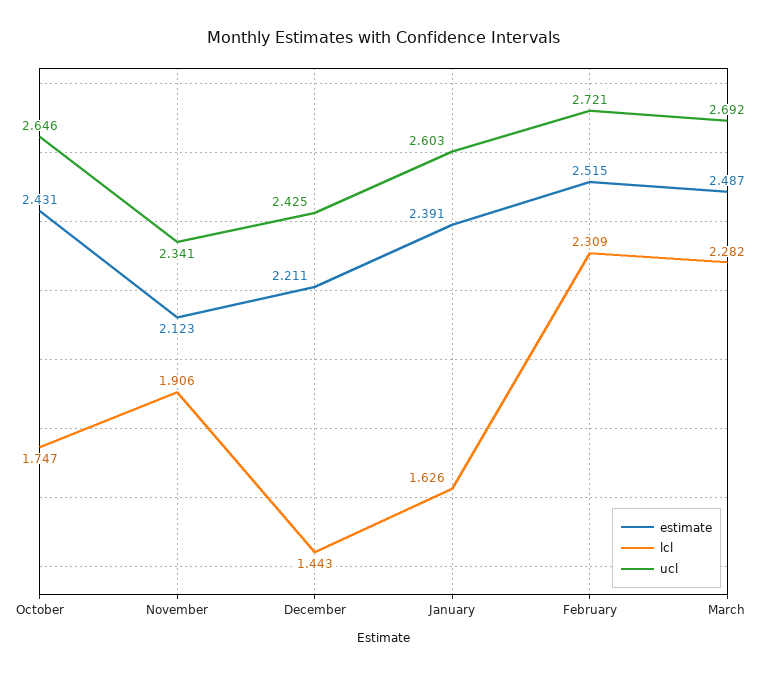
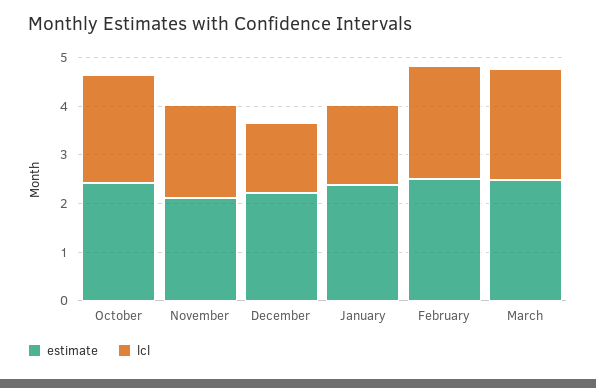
  {
    "estimate": {
      "October": 2.431,
      "November": 2.123,
      "December": 2.211,
      "January": 2.391,
      "February": 2.515,
      "March": 2.487
    },
    "lcl": {
-     "October": 1.747,
+     "October": 2.2,
      "November": 1.906,
      "December": 1.443,
      "January": 1.626,
      "February": 2.309,
      "March": 2.282
-   },
+   }
-   "ucl": {
-     "October": 2.646,
-     "November": 2.341,
-     "December": 2.425,
-     "January": 2.603,
-     "February": 2.721,
-     "March": 2.692
-   }
  }

